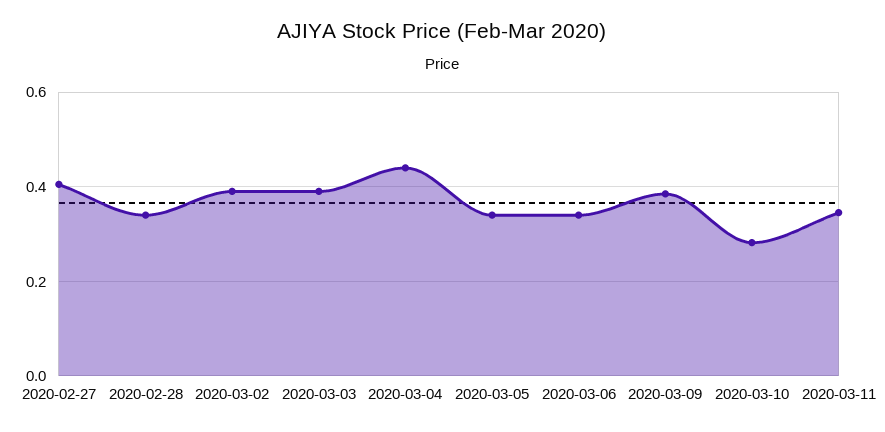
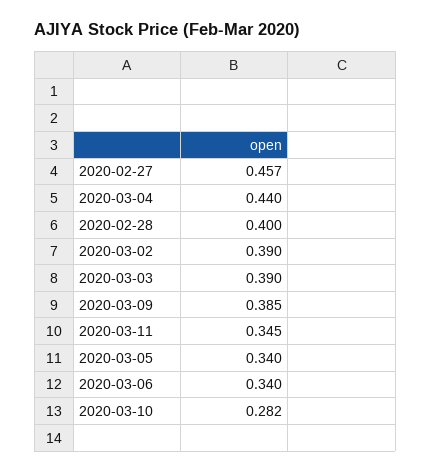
  {
-   "2020-02-27": 0.4,
+   "2020-02-27": 0.457,
-   "2020-02-28": 0.34,
+   "2020-02-28": 0.4,
    "2020-03-02": 0.39,
    "2020-03-03": 0.39,
    "2020-03-04": 0.44,
    "2020-03-05": 0.34,
    "2020-03-06": 0.34,
    "2020-03-09": 0.385,
    "2020-03-10": 0.282,
    "2020-03-11": 0.345
  }

